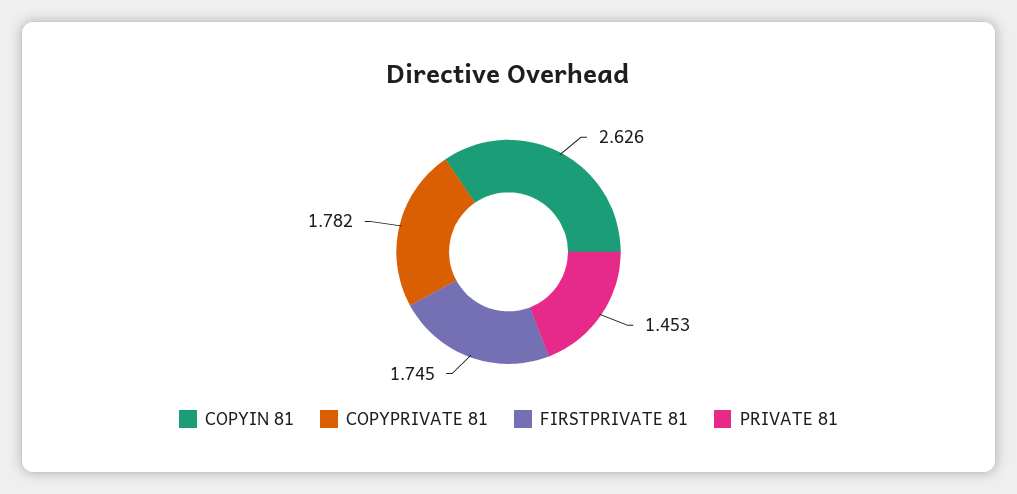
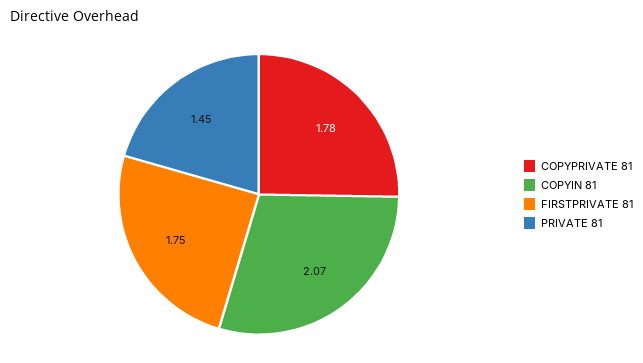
  {
-   "COPYIN 81": 2.626,
+   "COPYIN 81": 2.07,
    "COPYPRIVATE 81": 1.782,
    "FIRSTPRIVATE 81": 1.745,
    "PRIVATE 81": 1.453
  }

